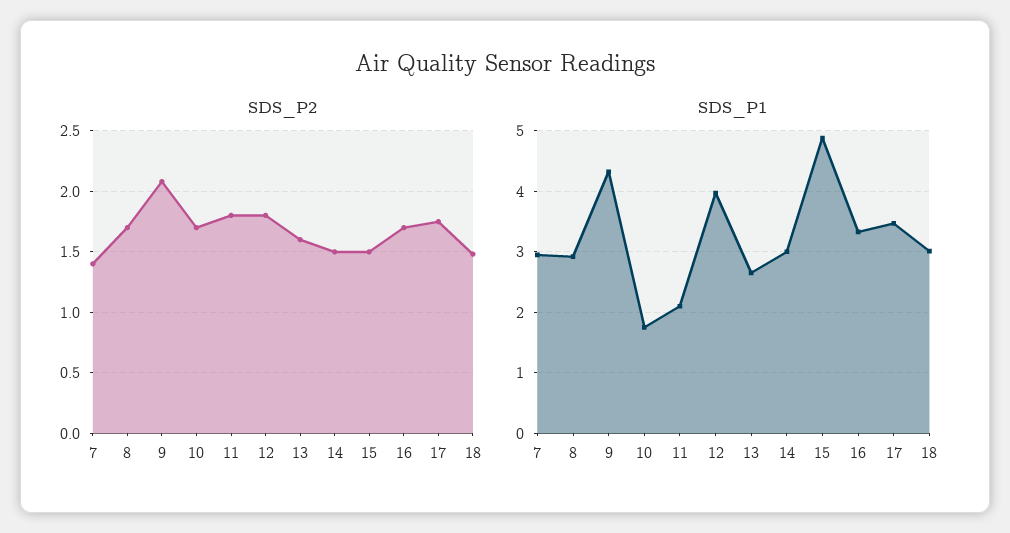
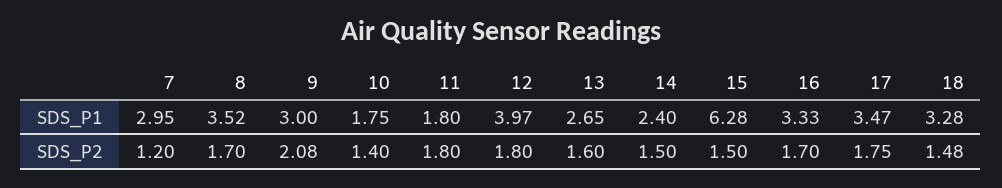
  {
    "SDS_P2": {
-     "7": 1.4,
+     "7": 1.2,
      "8": 1.7,
      "9": 2.08,
-     "10": 1.7,
+     "10": 1.4,
      "11": 1.8,
      "12": 1.8,
      "13": 1.6,
      "14": 1.5,
      "15": 1.5,
      "16": 1.7,
      "17": 1.75,
      "18": 1.48
    },
    "SDS_P1": {
      "7": 2.95,
-     "8": 2.9,
+     "8": 3.52,
-     "9": 4.3,
+     "9": 3,
      "10": 1.75,
-     "11": 2.1,
+     "11": 1.8,
      "12": 3.97,
      "13": 2.65,
-     "14": 3,
+     "14": 2.4,
-     "15": 4.9,
+     "15": 6.28,
      "16": 3.33,
      "17": 3.47,
-     "18": 3
+     "18": 3.28
    }
  }

